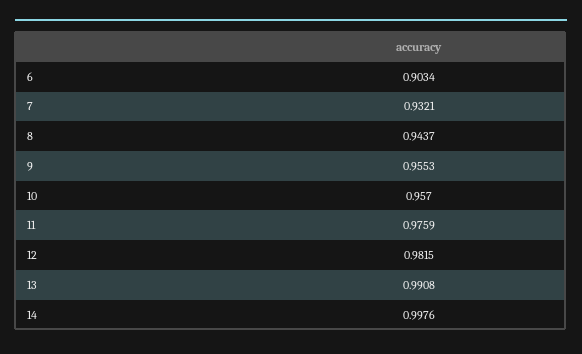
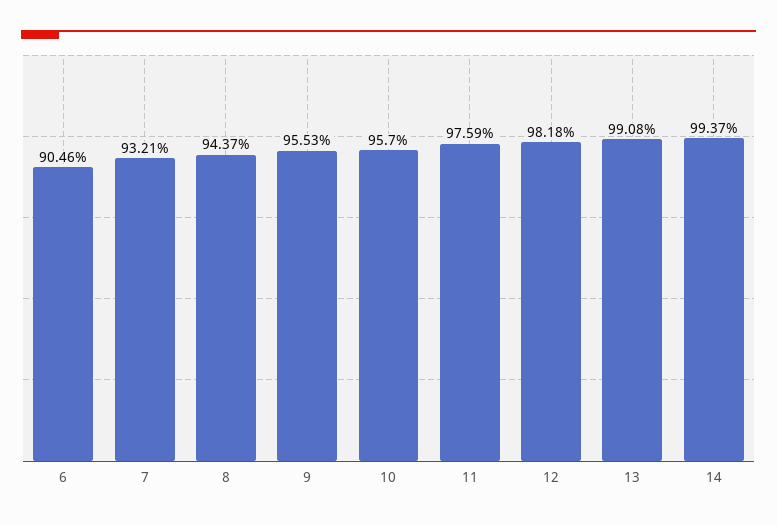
  {
-   "6": 0.9034,
+   "6": 0.9046,
    "7": 0.9321,
    "8": 0.9437,
    "9": 0.9553,
    "10": 0.957,
    "11": 0.9759,
-   "12": 0.9815,
+   "12": 0.9818,
    "13": 0.9908,
-   "14": 0.9976
+   "14": 0.9937
  }

